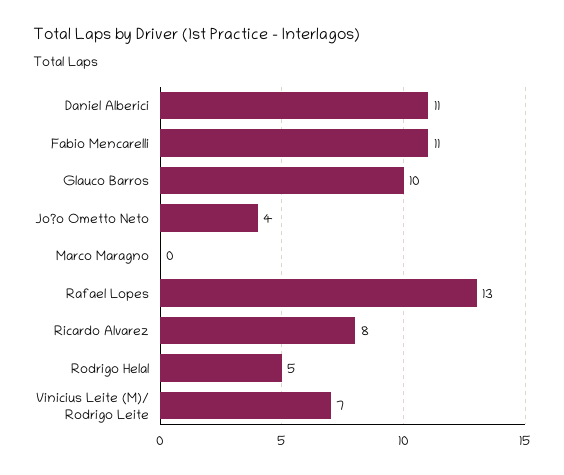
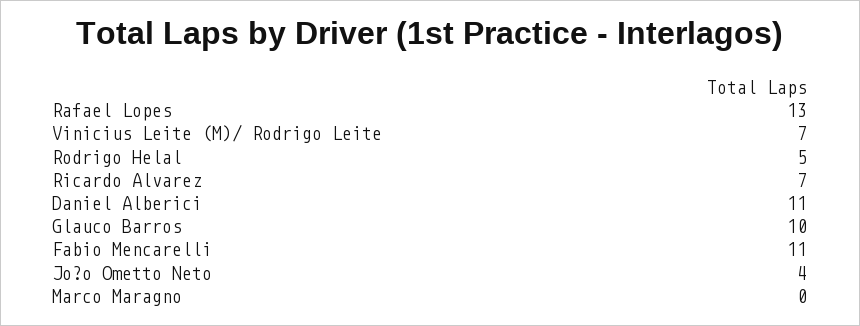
  {
    "Daniel Alberici": 11,
    "Fabio Mencarelli": 11,
    "Glauco Barros": 10,
    "Jo?o Ometto Neto": 4,
    "Marco Maragno": 0,
    "Rafael Lopes": 13,
-   "Ricardo Alvarez": 8,
+   "Ricardo Alvarez": 7,
    "Rodrigo Helal": 5,
    "Vinicius Leite (M)/ Rodrigo Leite": 7
  }

